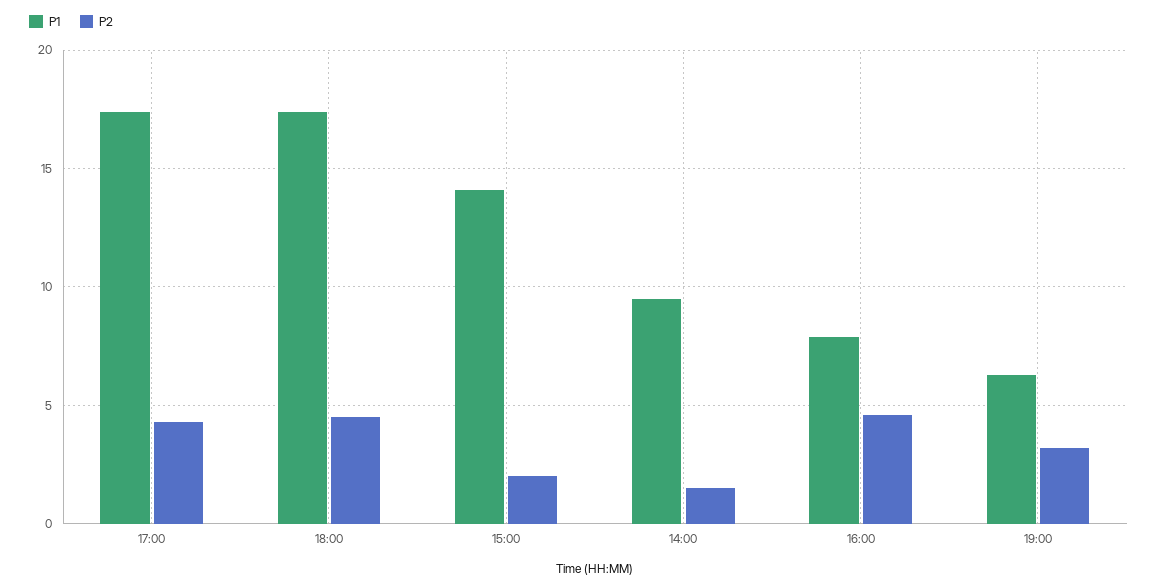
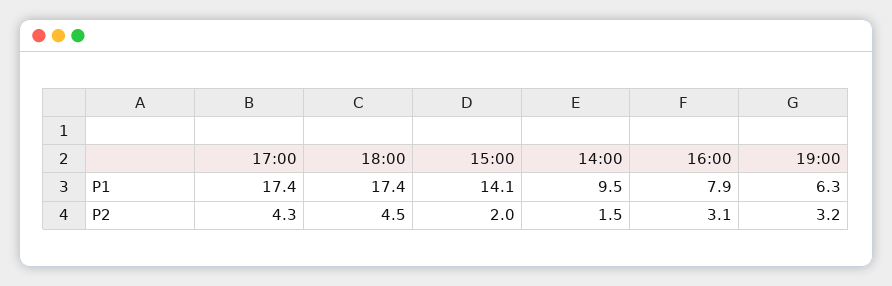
  {
    "P1": {
      "17:00": 17.4,
      "18:00": 17.4,
      "15:00": 14.1,
      "14:00": 9.5,
      "16:00": 7.9,
      "19:00": 6.3
    },
    "P2": {
      "17:00": 4.3,
      "18:00": 4.5,
      "15:00": 2,
      "14:00": 1.5,
-     "16:00": 4.5,
+     "16:00": 3.1,
      "19:00": 3.2
    }
  }

